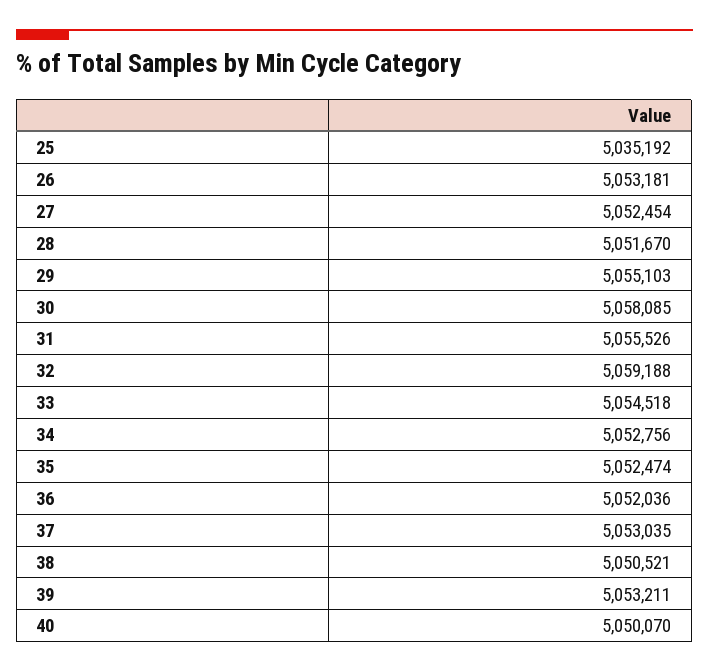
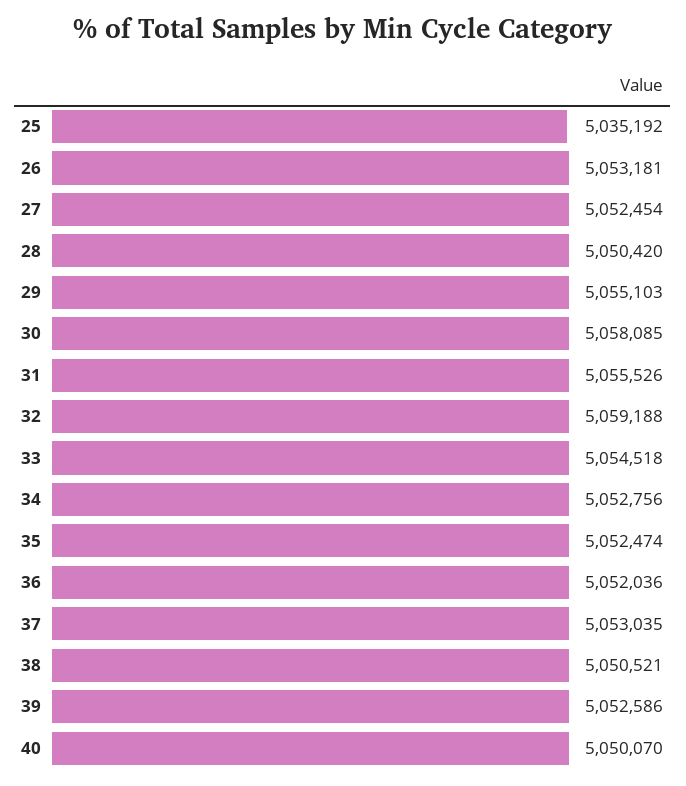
  {
    "25": 5035192,
    "26": 5053181,
    "27": 5052454,
-   "28": 5051670,
+   "28": 5050420,
    "29": 5055103,
    "30": 5058085,
    "31": 5055526,
    "32": 5059188,
    "33": 5054518,
    "34": 5052756,
    "35": 5052474,
    "36": 5052036,
    "37": 5053035,
    "38": 5050521,
-   "39": 5053211,
+   "39": 5052586,
    "40": 5050070
  }

